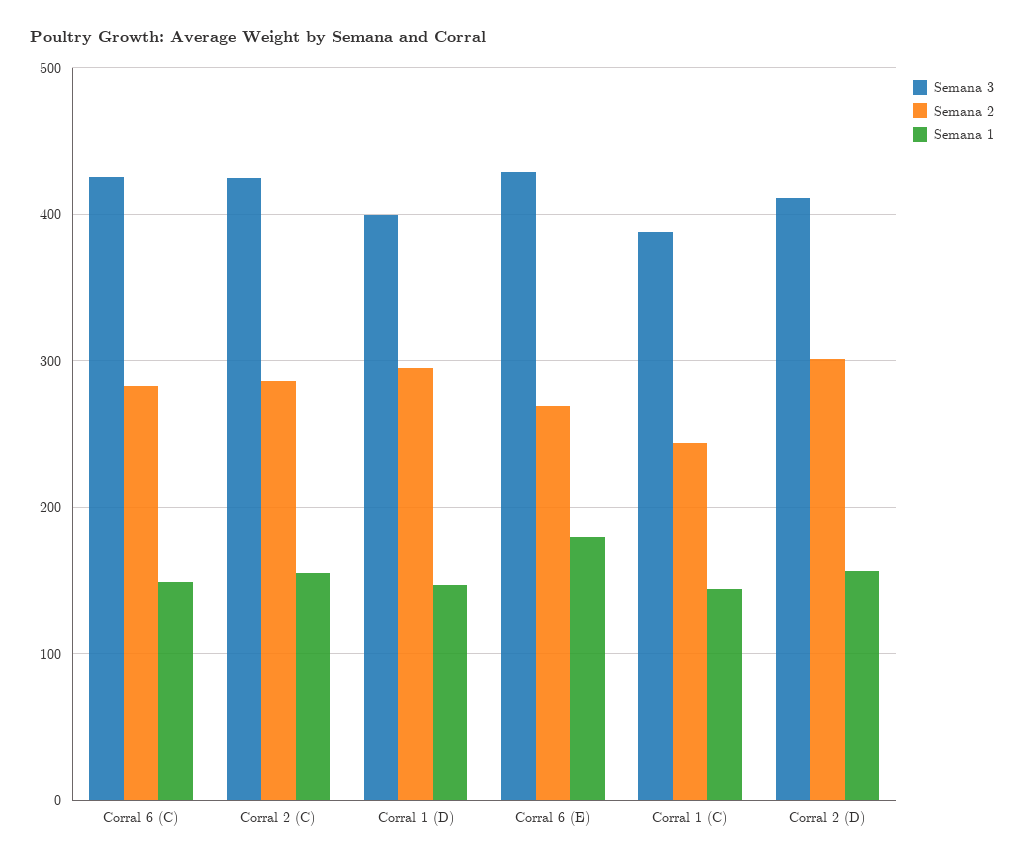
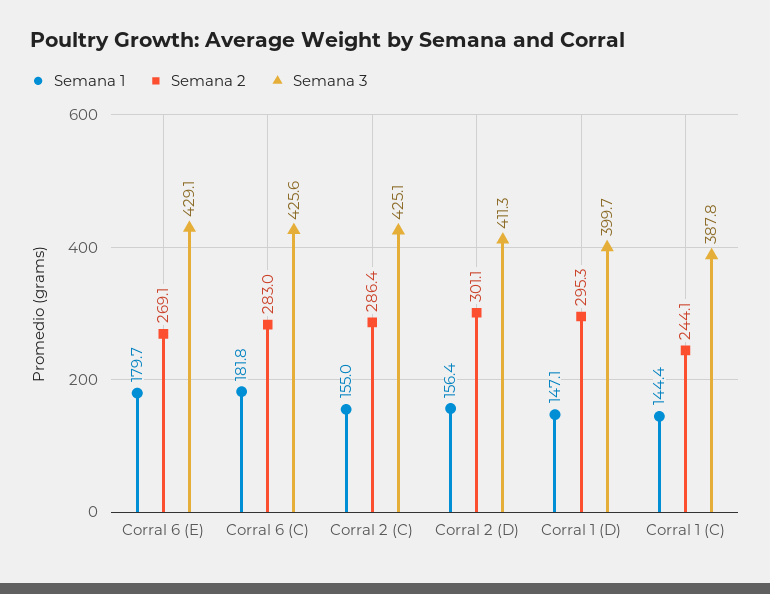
  {
    "Semana 3": {
      "Corral 6 (C)": 425.6,
      "Corral 2 (C)": 425.1,
      "Corral 1 (D)": 399.7,
      "Corral 6 (E)": 429.1,
      "Corral 1 (C)": 387.8,
      "Corral 2 (D)": 411.3
    },
    "Semana 2": {
      "Corral 6 (C)": 283,
      "Corral 2 (C)": 286.4,
      "Corral 1 (D)": 295.3,
      "Corral 6 (E)": 269.1,
      "Corral 1 (C)": 244.1,
      "Corral 2 (D)": 301.1
    },
    "Semana 1": {
-     "Corral 6 (C)": 150,
+     "Corral 6 (C)": 181.8,
      "Corral 2 (C)": 155,
      "Corral 1 (D)": 147.1,
      "Corral 6 (E)": 179.7,
      "Corral 1 (C)": 144.4,
      "Corral 2 (D)": 156.4
    }
  }

